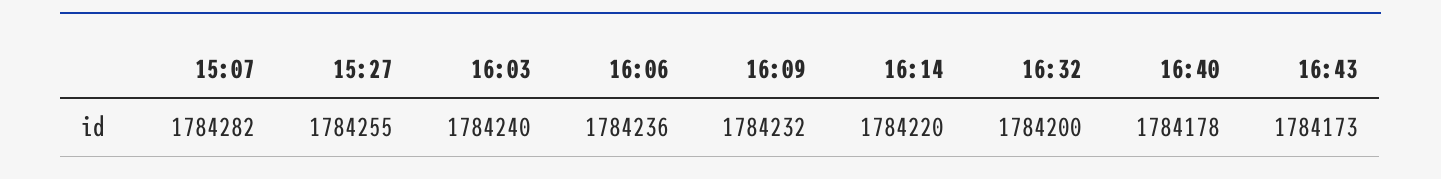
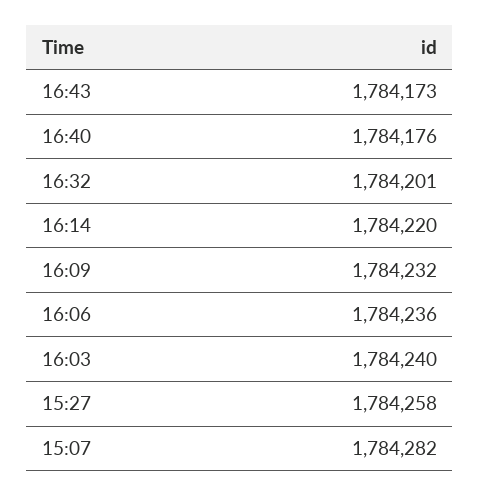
  {
    "15:07": 1784282,
-   "15:27": 1784255,
+   "15:27": 1784258,
    "16:03": 1784240,
    "16:06": 1784236,
    "16:09": 1784232,
    "16:14": 1784220,
-   "16:32": 1784200,
+   "16:32": 1784201,
-   "16:40": 1784178,
+   "16:40": 1784176,
    "16:43": 1784173
  }

